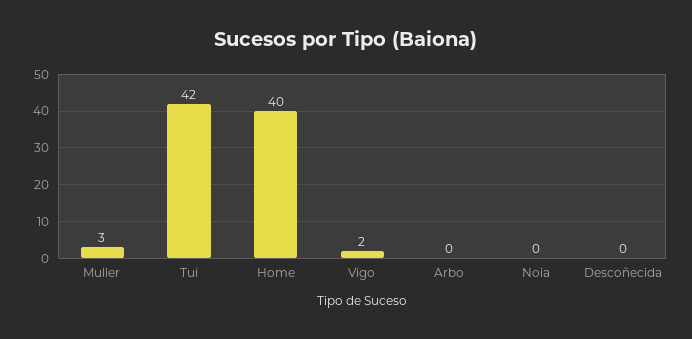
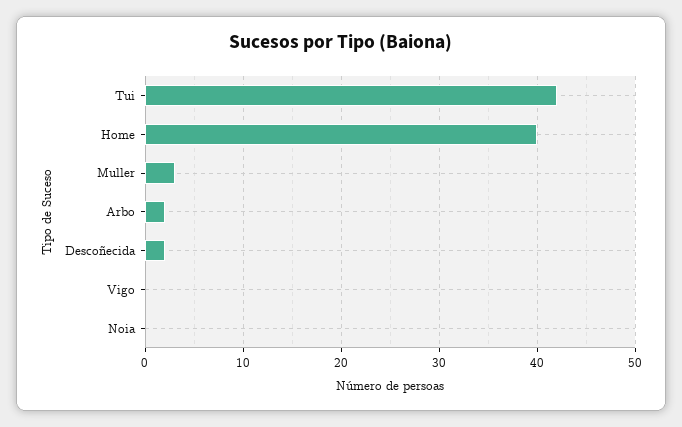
  {
    "Muller": 3,
    "Tui": 42,
    "Home": 40,
-   "Vigo": 2,
+   "Vigo": 0,
-   "Arbo": 0,
+   "Arbo": 2,
    "Noia": 0,
-   "Descoñecida": 0
+   "Descoñecida": 2
  }

